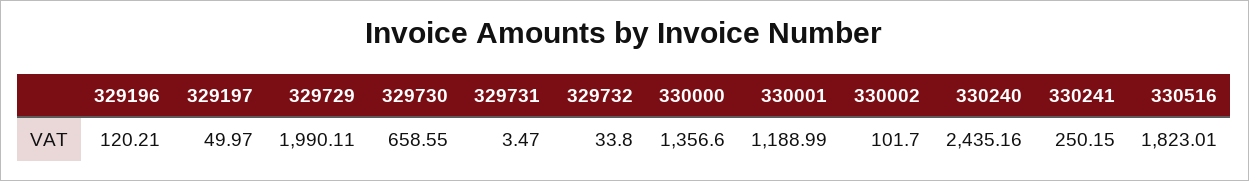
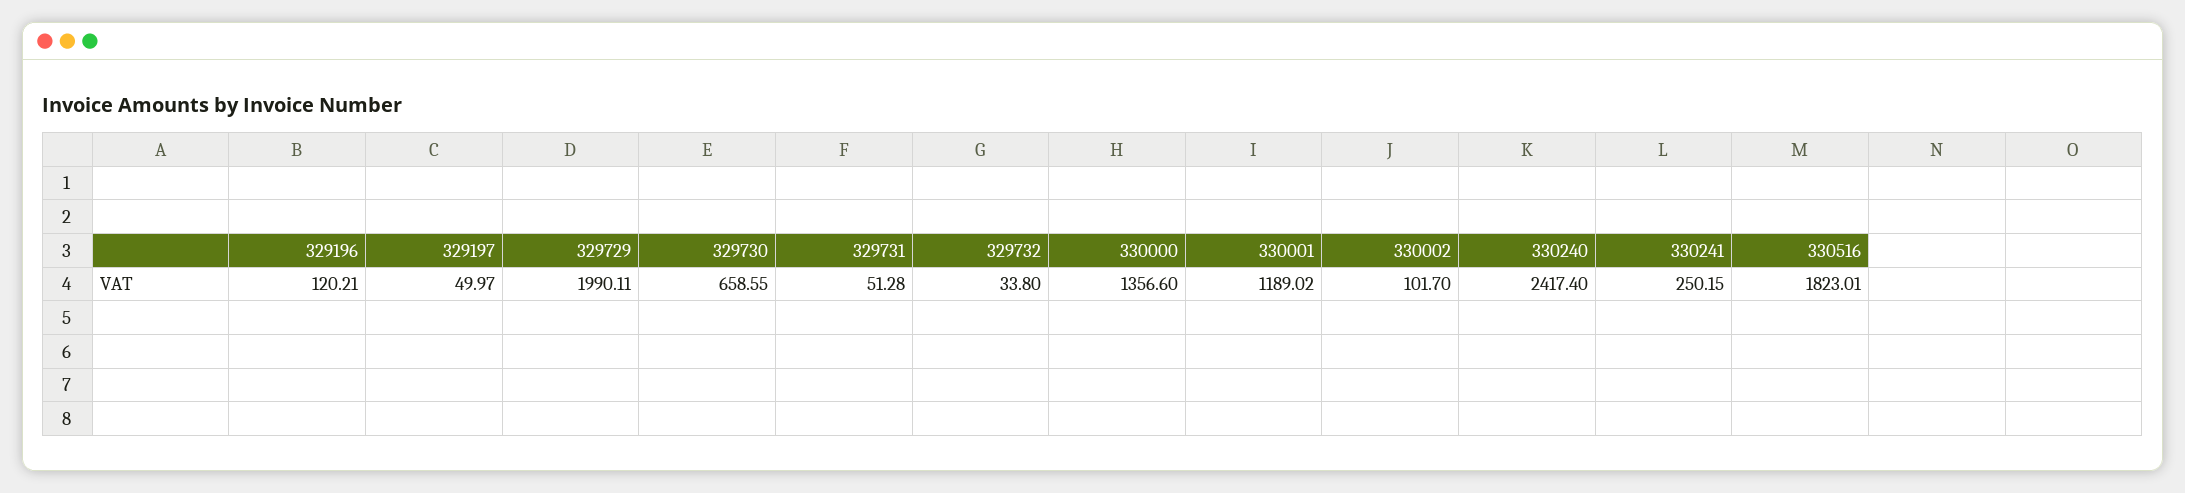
  {
    "329196": 120.21,
    "329197": 49.97,
    "329729": 1990.11,
    "329730": 658.55,
-   "329731": 3.47,
+   "329731": 51.28,
    "329732": 33.8,
    "330000": 1356.6,
-   "330001": 1188.99,
+   "330001": 1189.02,
    "330002": 101.7,
-   "330240": 2435.16,
+   "330240": 2417.4,
    "330241": 250.15,
    "330516": 1823.01
  }

